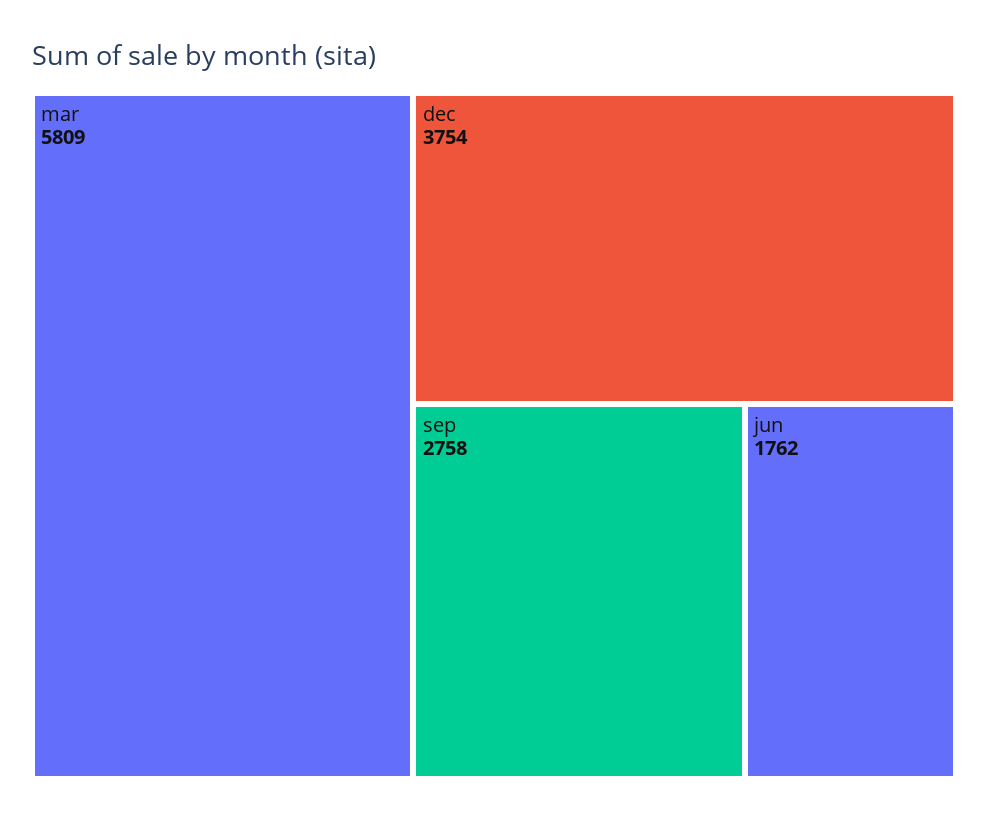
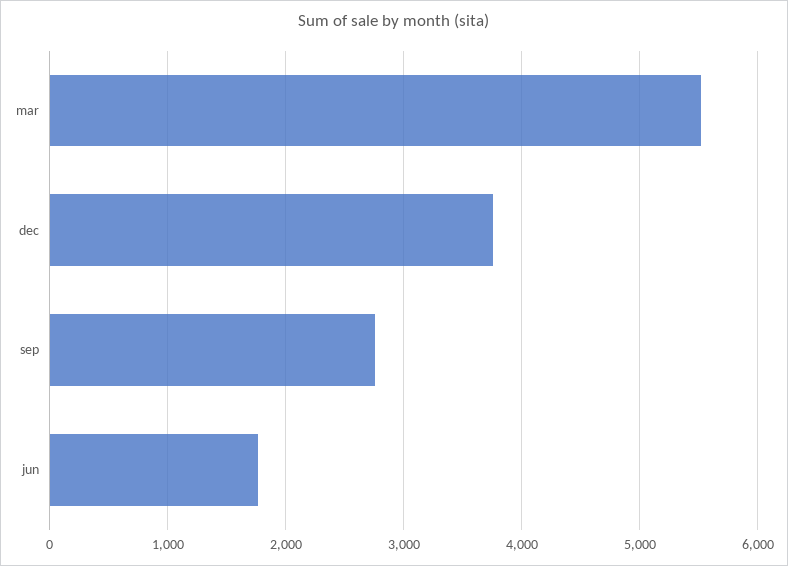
  {
-   "mar": 5809,
+   "mar": 5500,
    "dec": 3754,
    "sep": 2758,
    "jun": 1762
  }

